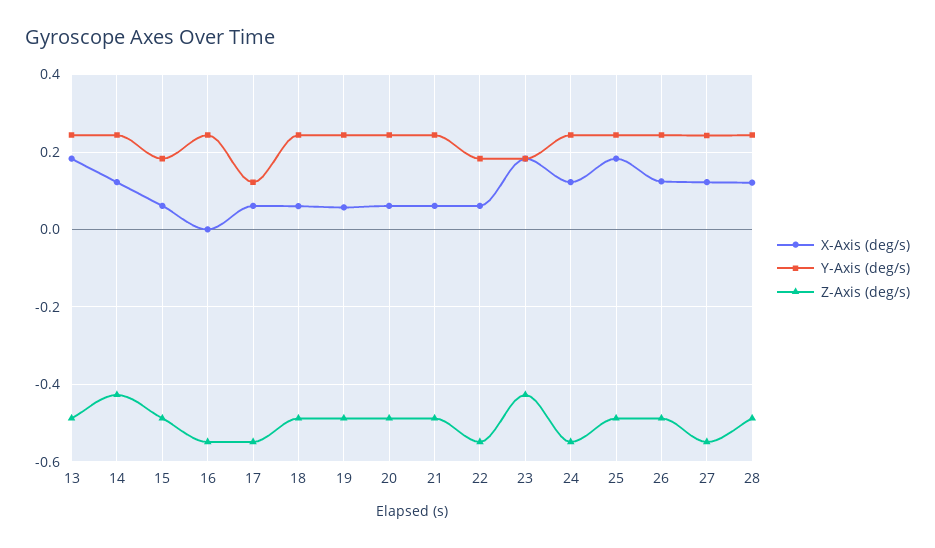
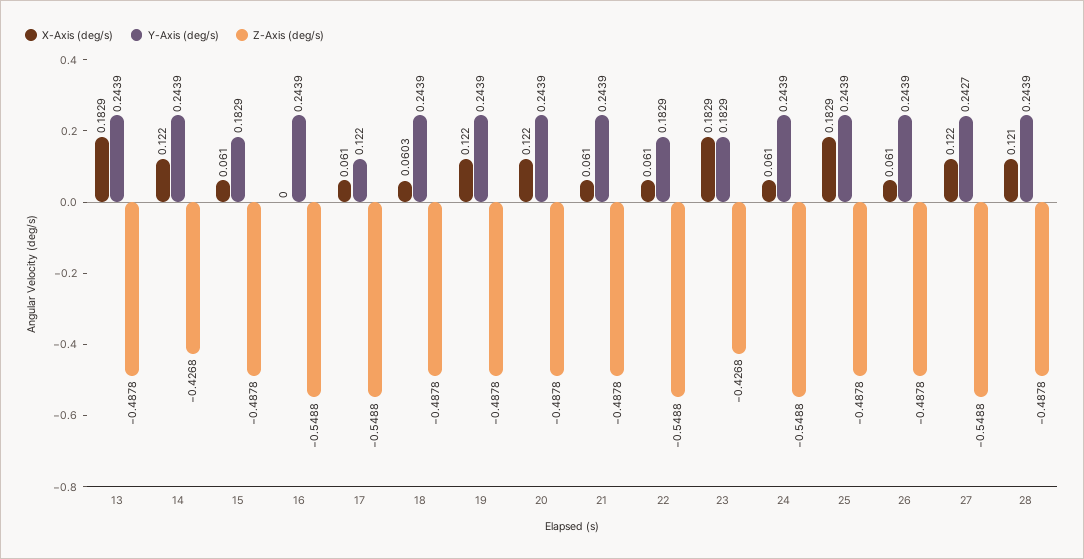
  {
    "X-Axis (deg/s)": {
      "13": 0.1829,
      "14": 0.122,
      "15": 0.061,
      "16": 0,
      "17": 0.061,
      "18": 0.0603,
-     "19": 0.06,
+     "19": 0.122,
-     "20": 0.06,
+     "20": 0.122,
      "21": 0.061,
      "22": 0.061,
      "23": 0.1829,
-     "24": 0.12,
+     "24": 0.061,
      "25": 0.1829,
-     "26": 0.12,
+     "26": 0.061,
      "27": 0.122,
      "28": 0.121
    },
    "Y-Axis (deg/s)": {
      "13": 0.2439,
      "14": 0.2439,
      "15": 0.1829,
      "16": 0.2439,
      "17": 0.122,
      "18": 0.2439,
      "19": 0.2439,
      "20": 0.2439,
      "21": 0.2439,
      "22": 0.1829,
      "23": 0.1829,
      "24": 0.2439,
      "25": 0.2439,
      "26": 0.2439,
      "27": 0.2427,
      "28": 0.2439
    },
    "Z-Axis (deg/s)": {
      "13": -0.4878,
      "14": -0.4268,
      "15": -0.4878,
      "16": -0.5488,
      "17": -0.5488,
      "18": -0.4878,
      "19": -0.4878,
      "20": -0.4878,
      "21": -0.4878,
      "22": -0.5488,
      "23": -0.4268,
      "24": -0.5488,
      "25": -0.4878,
      "26": -0.4878,
      "27": -0.5488,
      "28": -0.4878
    }
  }

